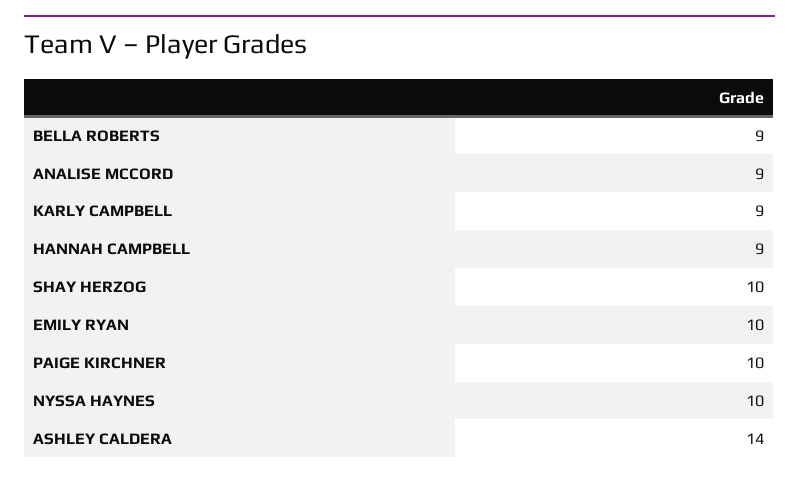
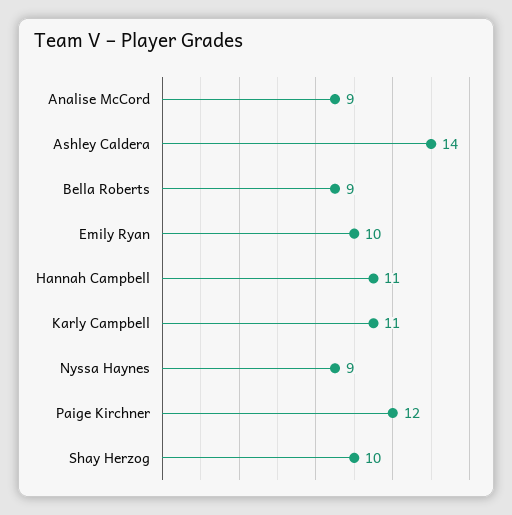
  {
    "BELLA ROBERTS": 9,
    "ANALISE MCCORD": 9,
-   "KARLY CAMPBELL": 9,
+   "KARLY CAMPBELL": 11,
-   "HANNAH CAMPBELL": 9,
+   "HANNAH CAMPBELL": 11,
    "SHAY HERZOG": 10,
    "EMILY RYAN": 10,
-   "PAIGE KIRCHNER": 10,
+   "PAIGE KIRCHNER": 12,
-   "NYSSA HAYNES": 10,
+   "NYSSA HAYNES": 9,
    "ASHLEY CALDERA": 14
  }

